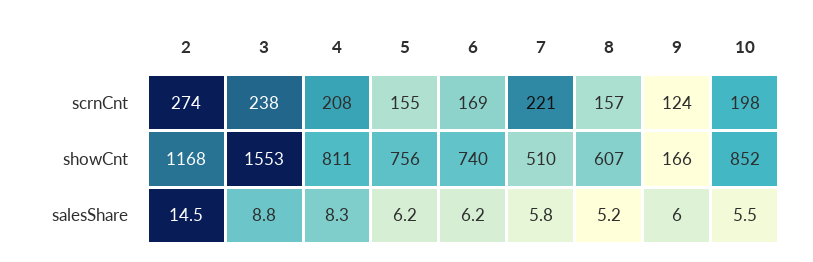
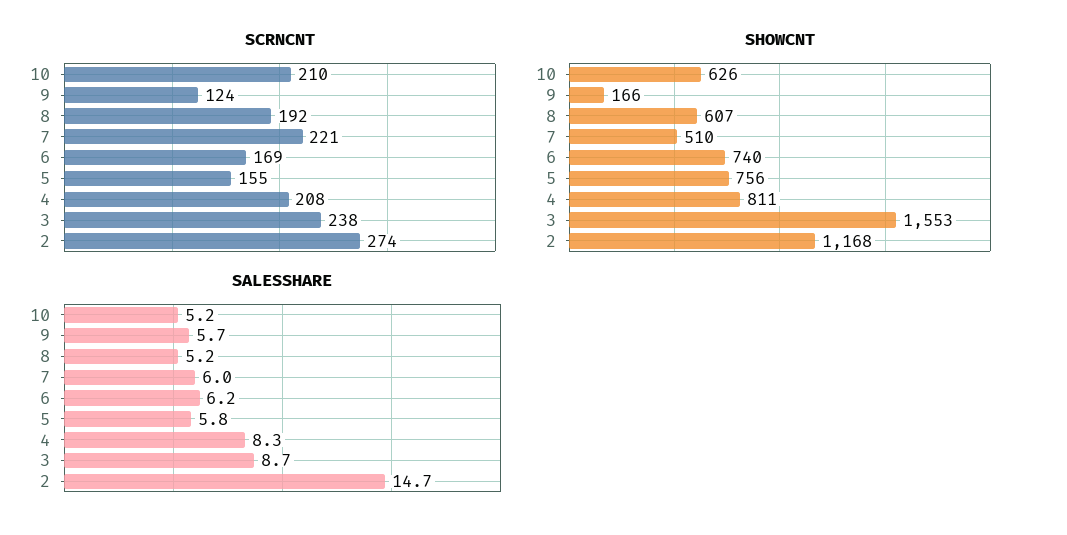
  {
    "scrnCnt": {
      "2": 274,
      "3": 238,
      "4": 208,
      "5": 155,
      "6": 169,
      "7": 221,
-     "8": 157,
+     "8": 192,
      "9": 124,
-     "10": 198
+     "10": 210
    },
    "showCnt": {
      "2": 1168,
      "3": 1553,
      "4": 811,
      "5": 756,
      "6": 740,
      "7": 510,
      "8": 607,
      "9": 166,
-     "10": 852
+     "10": 626
    },
    "salesShare": {
-     "2": 14.5,
+     "2": 14.7,
-     "3": 8.8,
+     "3": 8.7,
      "4": 8.3,
-     "5": 6.2,
+     "5": 5.8,
      "6": 6.2,
-     "7": 5.8,
+     "7": 6,
      "8": 5.2,
-     "9": 6,
+     "9": 5.7,
-     "10": 5.5
+     "10": 5.2
    }
  }

